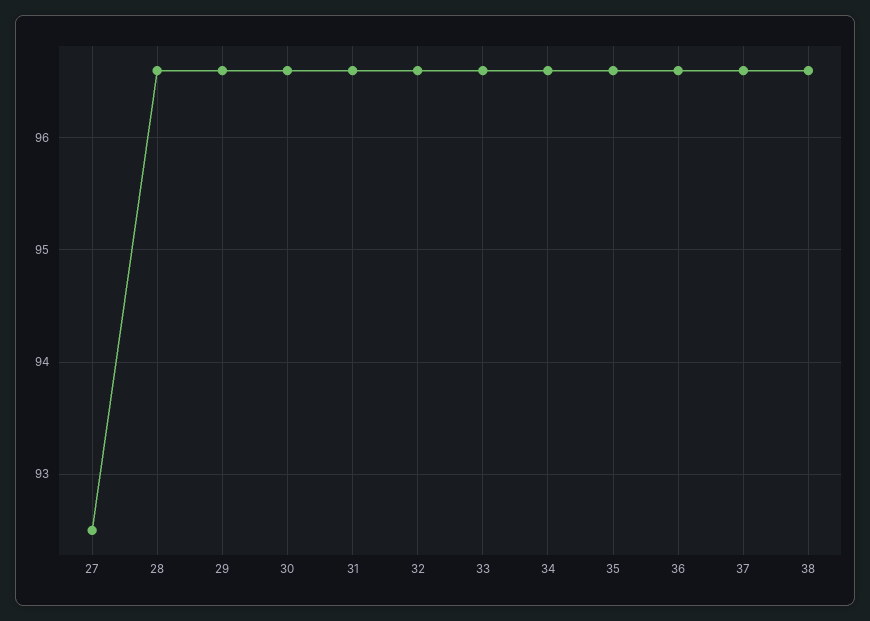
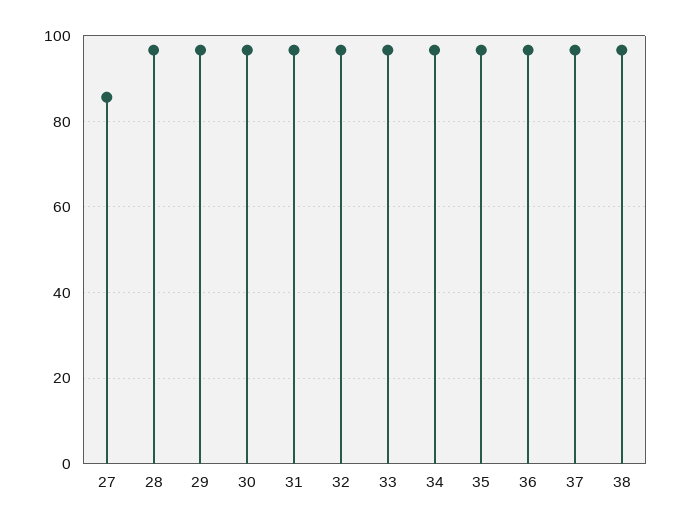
  {
-   "27": 92.5,
+   "27": 86,
    "28": 96.6,
    "29": 96.6,
    "30": 96.6,
    "31": 96.6,
    "32": 96.6,
    "33": 96.6,
    "34": 96.6,
    "35": 96.6,
    "36": 96.6,
    "37": 96.6,
    "38": 96.6
  }

